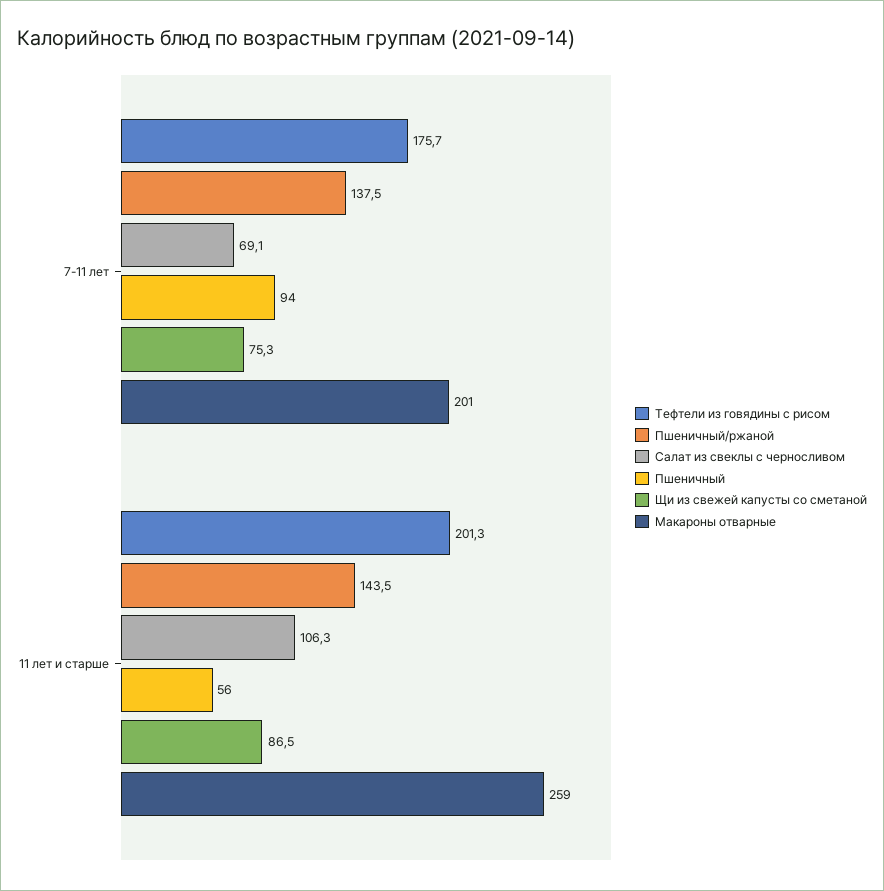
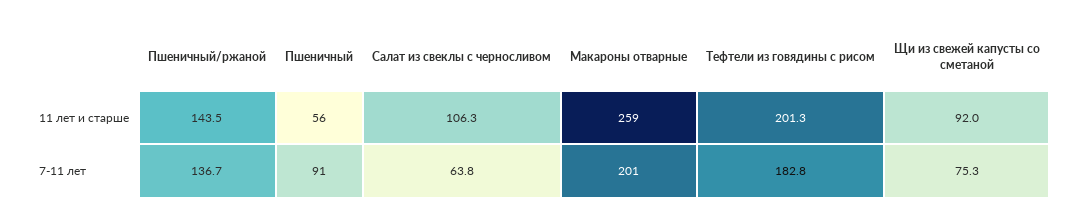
  {
    "Тефтели из говядины с рисом": {
-     "7-11 лет": 175.7,
+     "7-11 лет": 182.8,
      "11 лет и старше": 201.3
    },
    "Пшеничный/ржаной": {
-     "7-11 лет": 137.5,
+     "7-11 лет": 136.7,
      "11 лет и старше": 143.5
    },
    "Салат из свеклы с черносливом": {
-     "7-11 лет": 69.1,
+     "7-11 лет": 63.8,
      "11 лет и старше": 106.3
    },
    "Пшеничный": {
-     "7-11 лет": 94,
+     "7-11 лет": 91,
      "11 лет и старше": 56
    },
    "Щи из свежей капусты со сметаной": {
      "7-11 лет": 75.3,
-     "11 лет и старше": 86.5
+     "11 лет и старше": 92
    },
    "Макароны отварные": {
      "7-11 лет": 201,
      "11 лет и старше": 259
    }
  }

